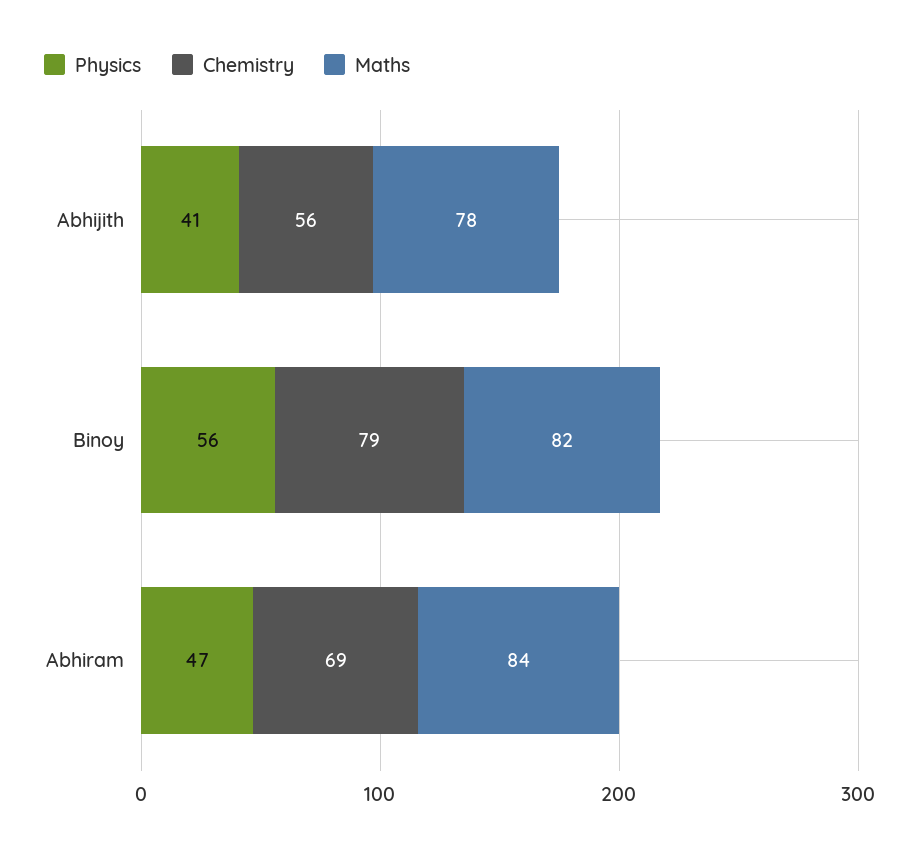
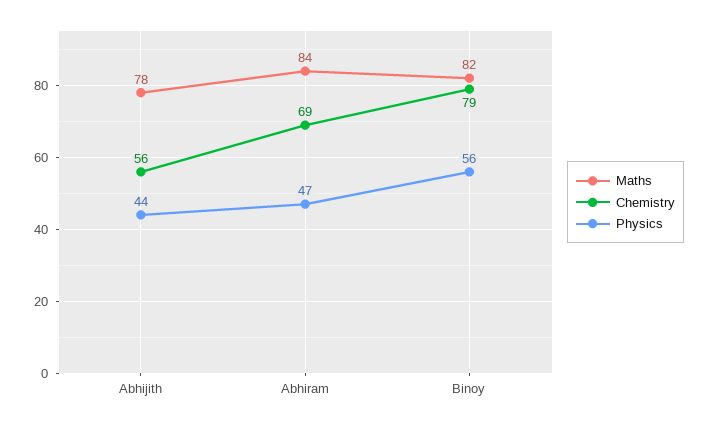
  {
    "Physics": {
-     "Abhijith": 41,
+     "Abhijith": 44,
      "Binoy": 56,
      "Abhiram": 47
    },
    "Chemistry": {
      "Abhijith": 56,
      "Binoy": 79,
      "Abhiram": 69
    },
    "Maths": {
      "Abhijith": 78,
      "Binoy": 82,
      "Abhiram": 84
    }
  }

